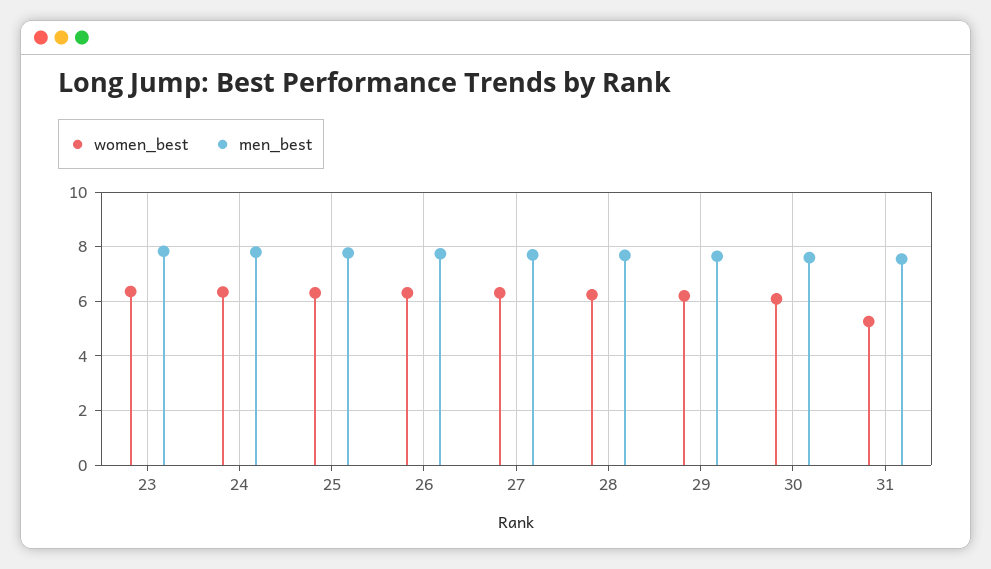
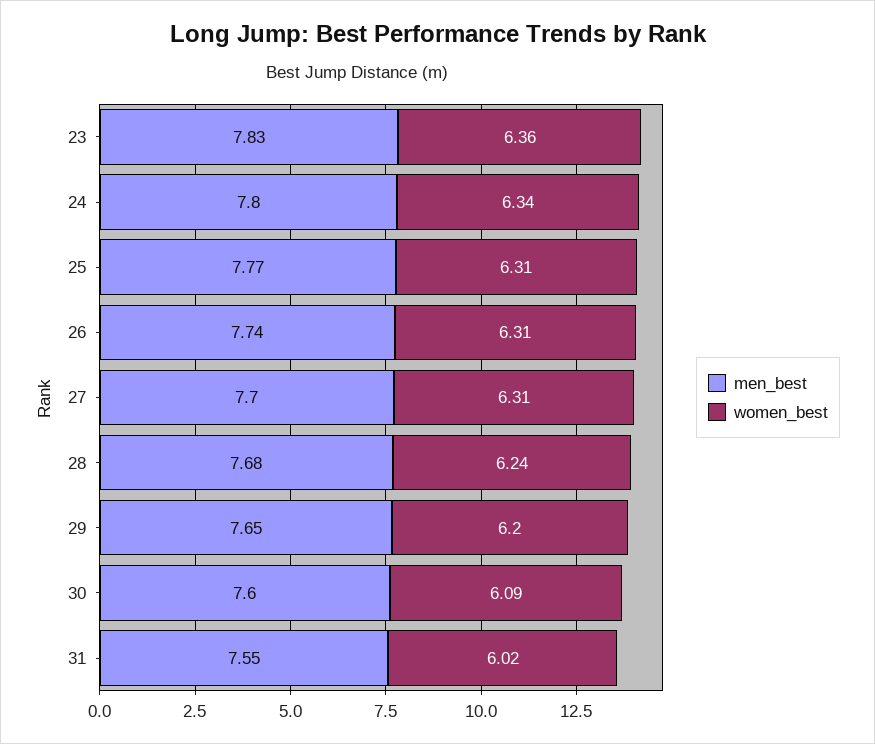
  {
    "women_best": {
      "23": 6.36,
      "24": 6.34,
      "25": 6.31,
      "26": 6.31,
      "27": 6.31,
      "28": 6.24,
      "29": 6.2,
      "30": 6.09,
-     "31": 5.25
+     "31": 6.02
    },
    "men_best": {
      "23": 7.83,
      "24": 7.8,
      "25": 7.77,
      "26": 7.74,
      "27": 7.7,
      "28": 7.68,
      "29": 7.65,
      "30": 7.6,
      "31": 7.55
    }
  }

